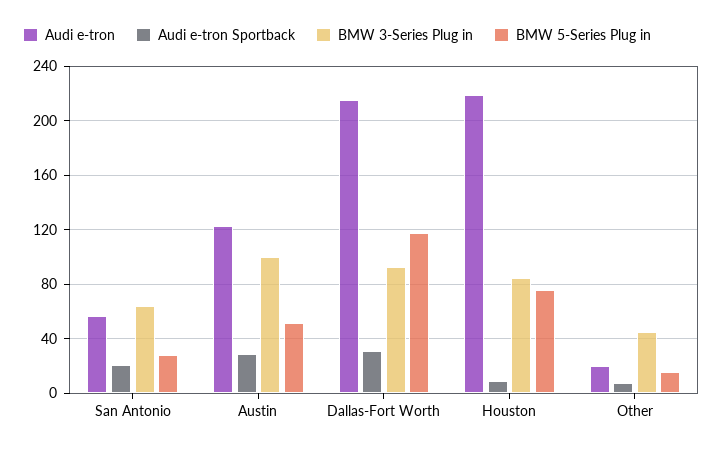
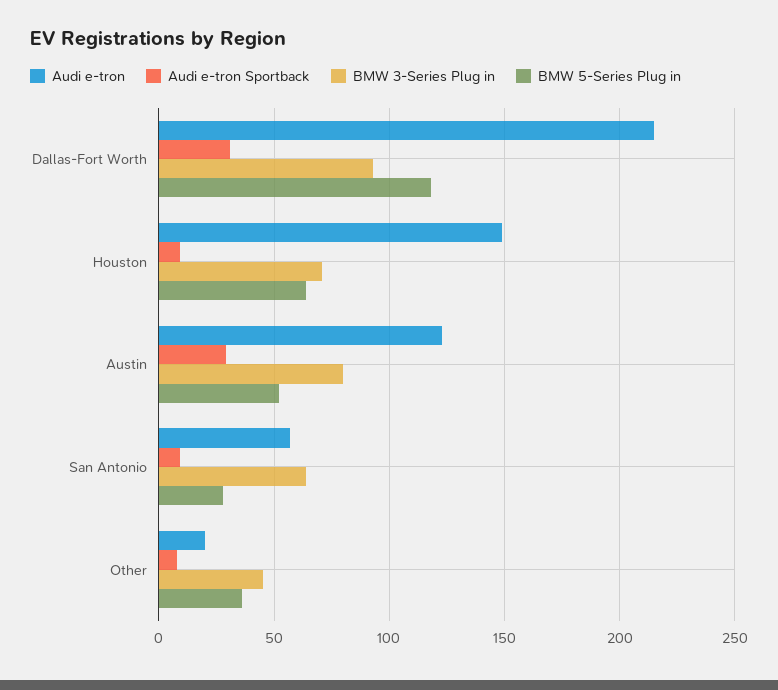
  {
    "Audi e-tron": {
      "San Antonio": 55,
      "Austin": 125,
      "Dallas-Fort Worth": 215,
-     "Houston": 220,
+     "Houston": 150,
      "Other": 20
    },
    "Audi e-tron Sportback": {
-     "San Antonio": 20,
+     "San Antonio": 10,
      "Austin": 30,
      "Dallas-Fort Worth": 30,
      "Houston": 10,
      "Other": 10
    },
    "BMW 3-Series Plug in": {
      "San Antonio": 65,
-     "Austin": 100,
+     "Austin": 80,
      "Dallas-Fort Worth": 95,
-     "Houston": 85,
+     "Houston": 70,
      "Other": 45
    },
    "BMW 5-Series Plug in": {
      "San Antonio": 30,
      "Austin": 50,
      "Dallas-Fort Worth": 120,
-     "Houston": 75,
+     "Houston": 65,
-     "Other": 15
+     "Other": 35
    }
  }

